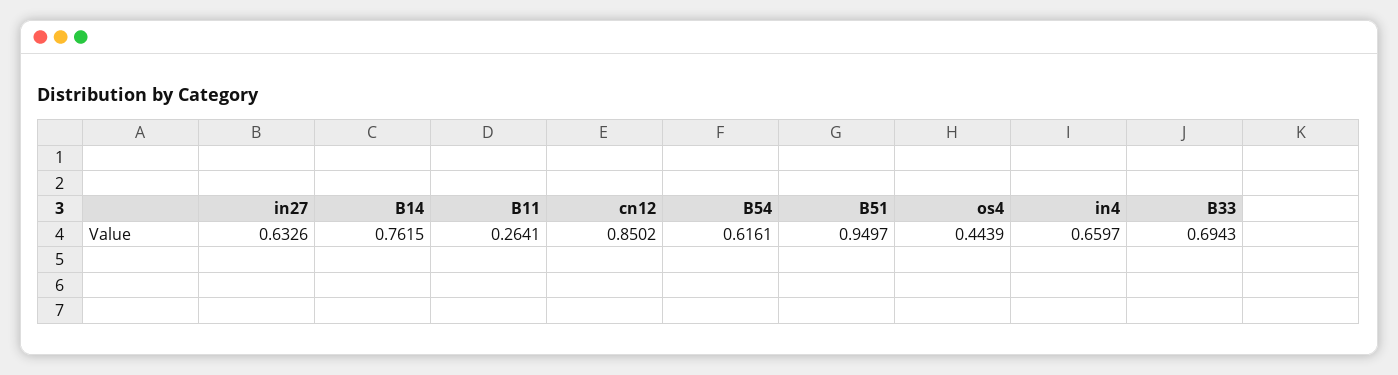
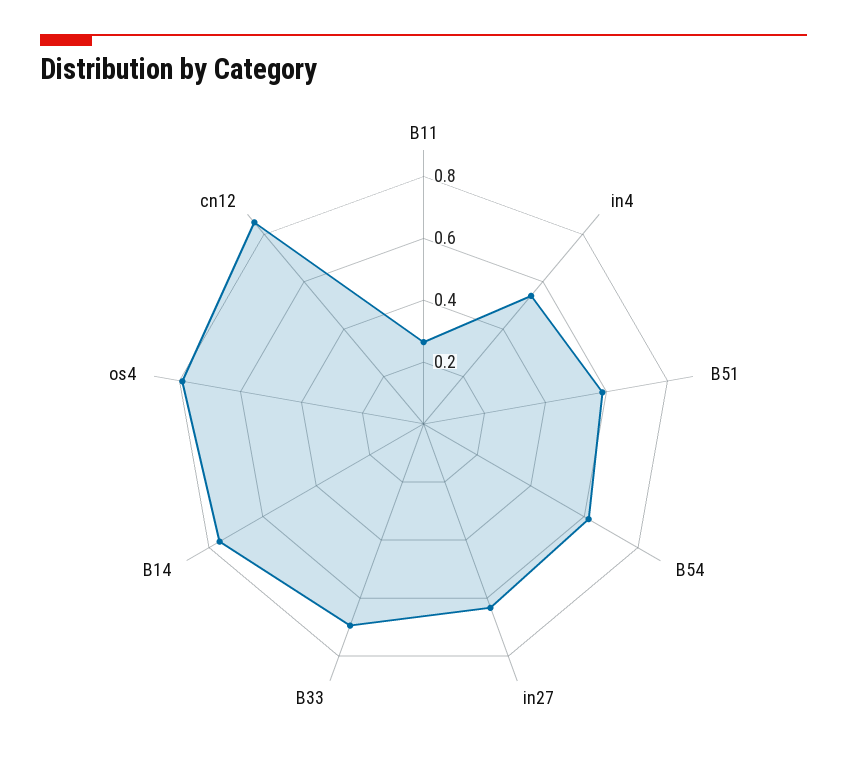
  {
    "in27": 0.6326,
    "B14": 0.7615,
    "B11": 0.2641,
    "cn12": 0.8502,
    "B54": 0.6161,
-   "B51": 0.9497,
+   "B51": 0.6,
-   "os4": 0.4439,
+   "os4": 0.8,
-   "in4": 0.6597,
+   "in4": 0.55,
    "B33": 0.6943
  }

